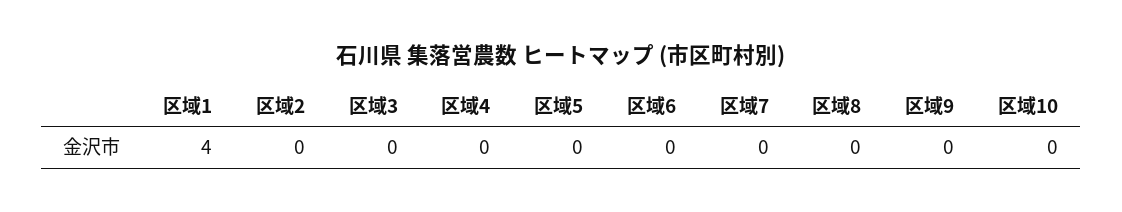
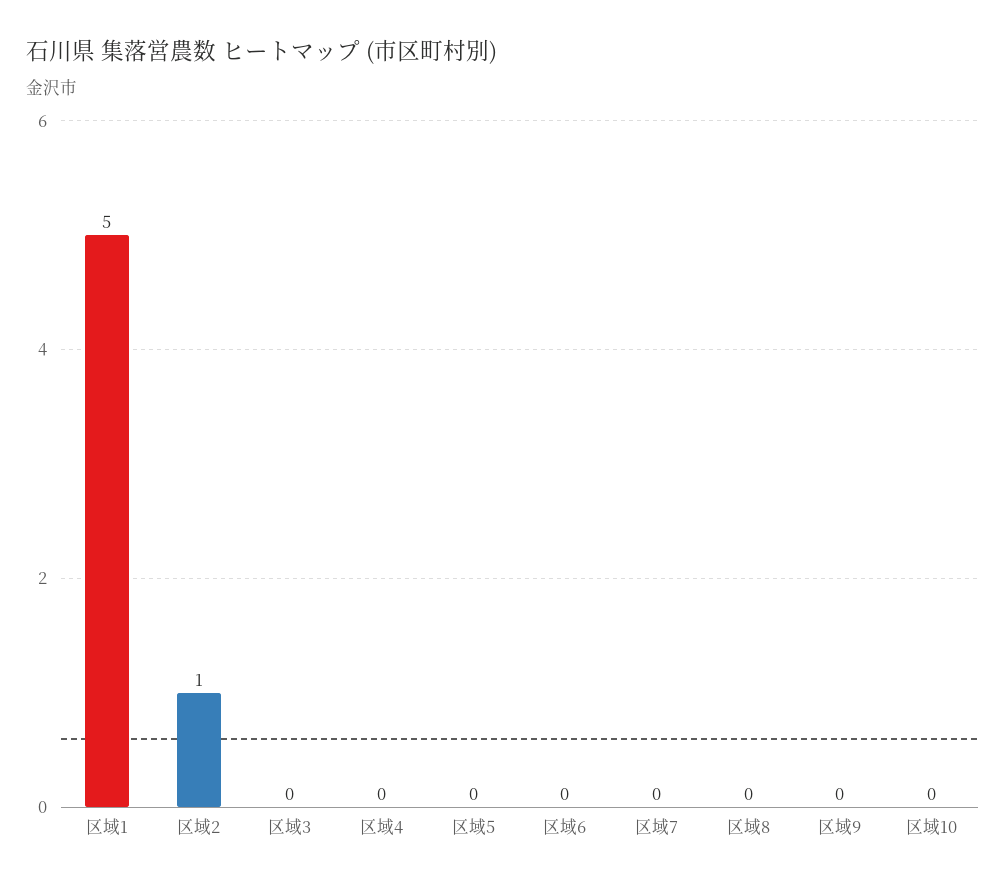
  {
-   "区域1": 4,
+   "区域1": 5,
-   "区域2": 0,
+   "区域2": 1,
    "区域3": 0,
    "区域4": 0,
    "区域5": 0,
    "区域6": 0,
    "区域7": 0,
    "区域8": 0,
    "区域9": 0,
    "区域10": 0
  }

